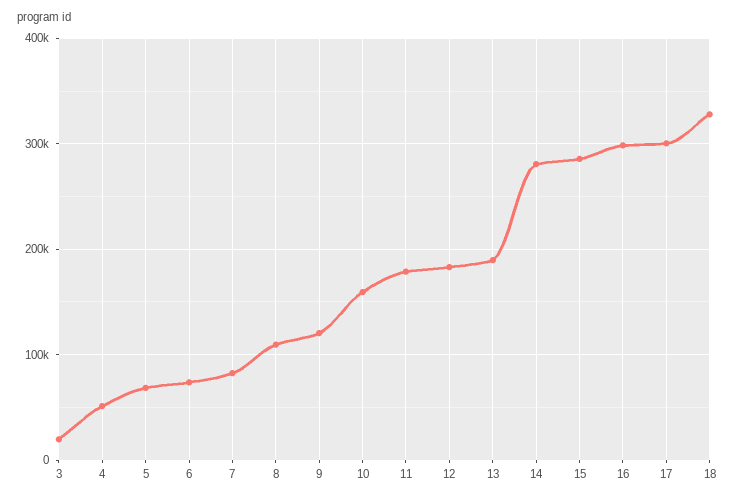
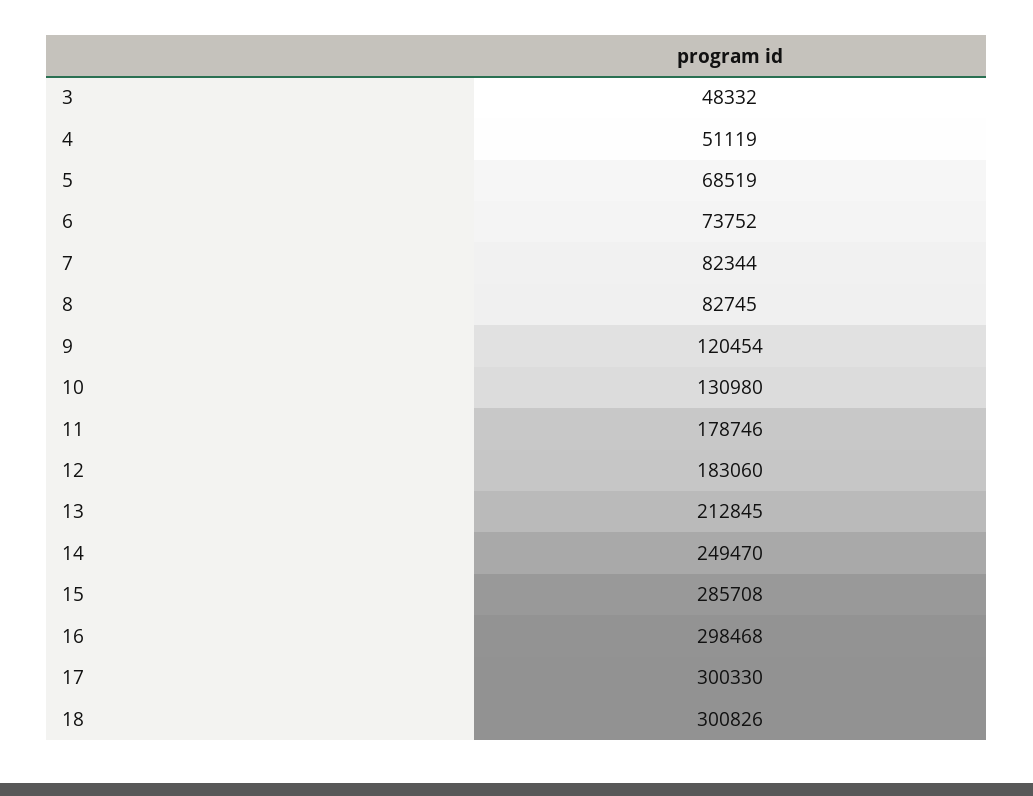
  {
-   "3": 20000,
+   "3": 48332,
    "4": 51119,
    "5": 68519,
    "6": 73752,
    "7": 82344,
-   "8": 110000,
+   "8": 82745,
    "9": 120454,
-   "10": 160000,
+   "10": 130980,
    "11": 178746,
    "12": 183060,
-   "13": 190000,
+   "13": 212845,
-   "14": 280000,
+   "14": 249470,
    "15": 285708,
    "16": 298468,
    "17": 300330,
-   "18": 330000
+   "18": 300826
  }

